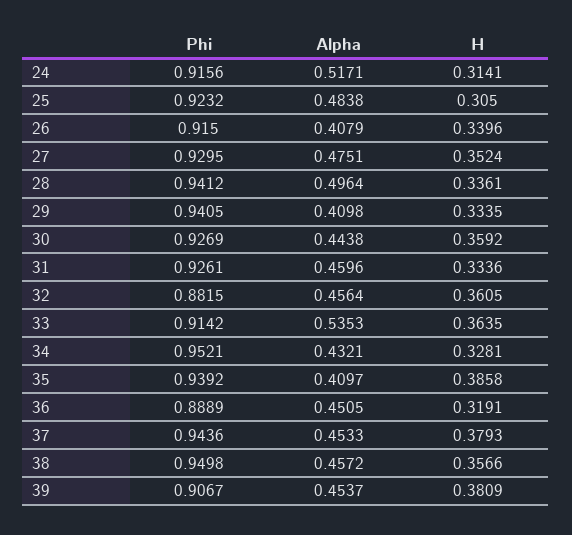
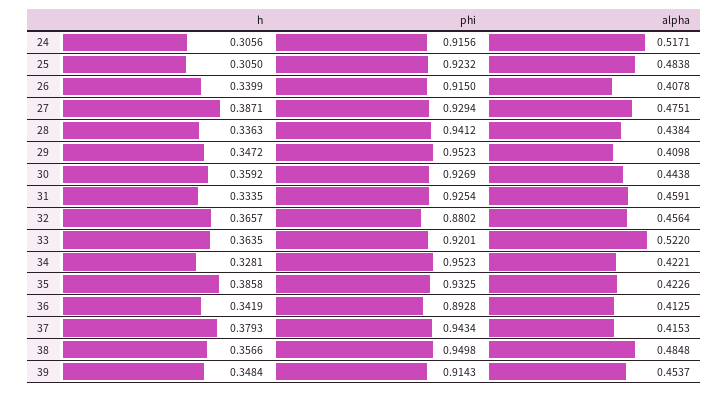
  {
    "Phi": {
      "24": 0.9156,
      "25": 0.9232,
      "26": 0.915,
-     "27": 0.9295,
+     "27": 0.9294,
      "28": 0.9412,
-     "29": 0.9405,
+     "29": 0.9523,
      "30": 0.9269,
-     "31": 0.9261,
+     "31": 0.9254,
-     "32": 0.8815,
+     "32": 0.8802,
-     "33": 0.9142,
+     "33": 0.9201,
-     "34": 0.9521,
+     "34": 0.9523,
-     "35": 0.9392,
+     "35": 0.9325,
-     "36": 0.8889,
+     "36": 0.8928,
-     "37": 0.9436,
+     "37": 0.9434,
      "38": 0.9498,
-     "39": 0.9067
+     "39": 0.9143
    },
    "Alpha": {
      "24": 0.5171,
      "25": 0.4838,
-     "26": 0.4079,
+     "26": 0.4078,
      "27": 0.4751,
-     "28": 0.4964,
+     "28": 0.4384,
      "29": 0.4098,
      "30": 0.4438,
-     "31": 0.4596,
+     "31": 0.4591,
      "32": 0.4564,
-     "33": 0.5353,
+     "33": 0.522,
-     "34": 0.4321,
+     "34": 0.4221,
-     "35": 0.4097,
+     "35": 0.4226,
-     "36": 0.4505,
+     "36": 0.4125,
-     "37": 0.4533,
+     "37": 0.4153,
-     "38": 0.4572,
+     "38": 0.4848,
      "39": 0.4537
    },
    "H": {
-     "24": 0.3141,
+     "24": 0.3056,
      "25": 0.305,
-     "26": 0.3396,
+     "26": 0.3399,
-     "27": 0.3524,
+     "27": 0.3871,
-     "28": 0.3361,
+     "28": 0.3363,
-     "29": 0.3335,
+     "29": 0.3472,
      "30": 0.3592,
-     "31": 0.3336,
+     "31": 0.3335,
-     "32": 0.3605,
+     "32": 0.3657,
      "33": 0.3635,
      "34": 0.3281,
      "35": 0.3858,
-     "36": 0.3191,
+     "36": 0.3419,
      "37": 0.3793,
      "38": 0.3566,
-     "39": 0.3809
+     "39": 0.3484
    }
  }

